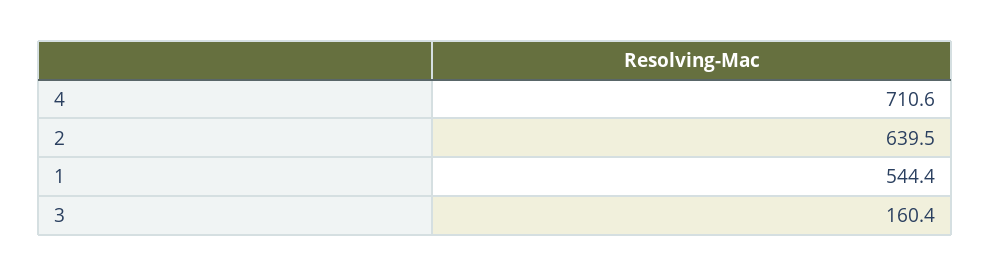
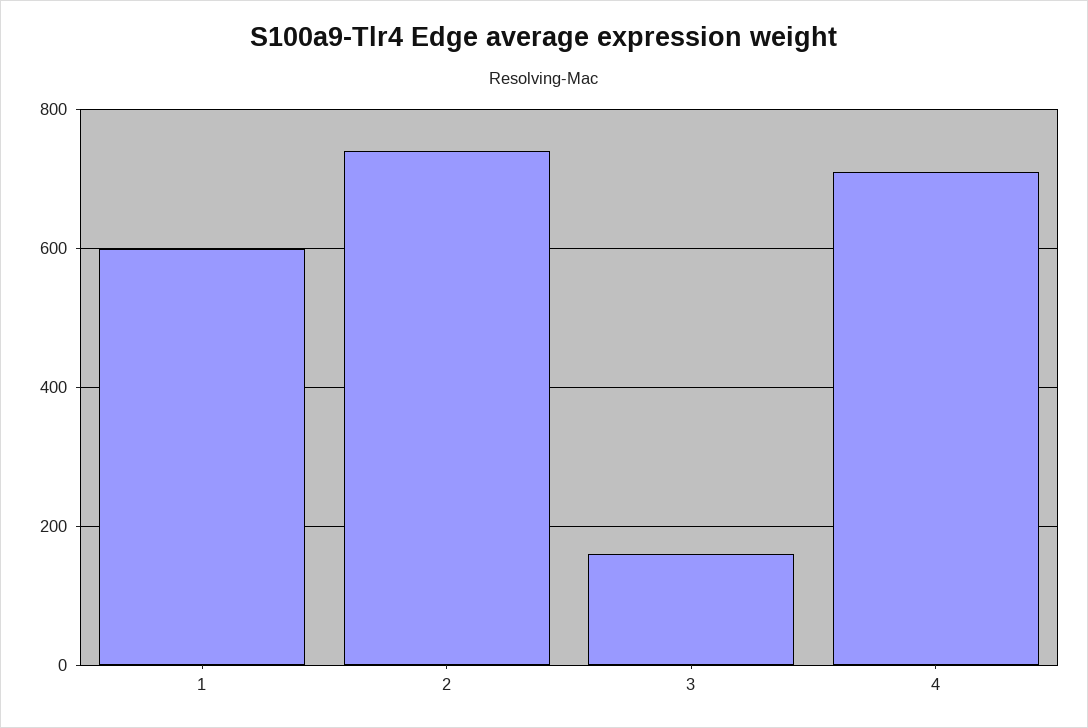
  {
    "4": 710.6,
-   "2": 639.5,
+   "2": 740,
-   "1": 544.4,
+   "1": 600,
    "3": 160.4
  }

